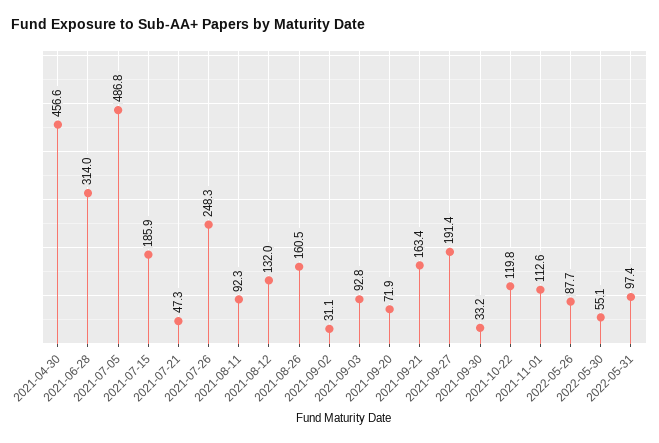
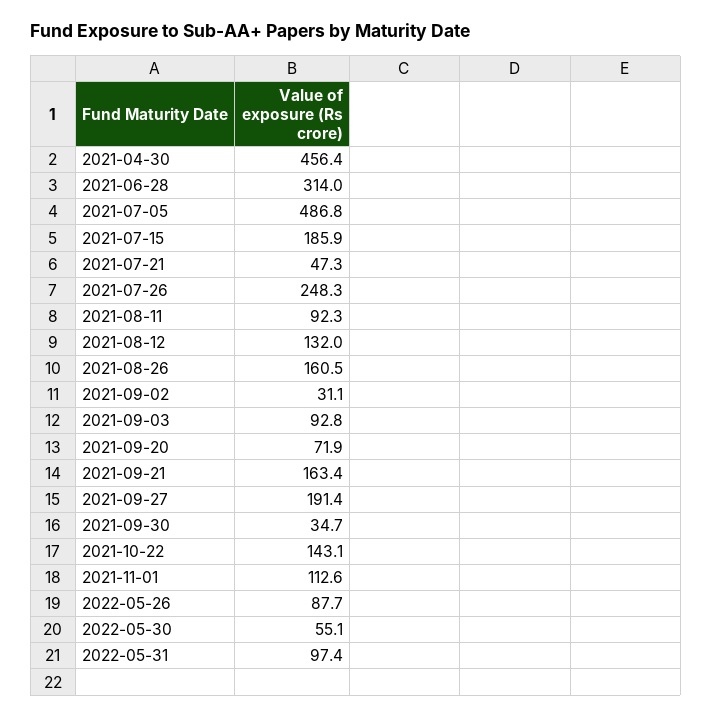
  {
-   "2021-04-30": 456.6,
+   "2021-04-30": 456.4,
    "2021-06-28": 314,
    "2021-07-05": 486.8,
    "2021-07-15": 185.9,
    "2021-07-21": 47.3,
    "2021-07-26": 248.3,
    "2021-08-11": 92.3,
    "2021-08-12": 132,
    "2021-08-26": 160.5,
    "2021-09-02": 31.1,
    "2021-09-03": 92.8,
    "2021-09-20": 71.9,
    "2021-09-21": 163.4,
    "2021-09-27": 191.4,
-   "2021-09-30": 33.2,
+   "2021-09-30": 34.7,
-   "2021-10-22": 119.8,
+   "2021-10-22": 143.1,
    "2021-11-01": 112.6,
    "2022-05-26": 87.7,
    "2022-05-30": 55.1,
    "2022-05-31": 97.4
  }

